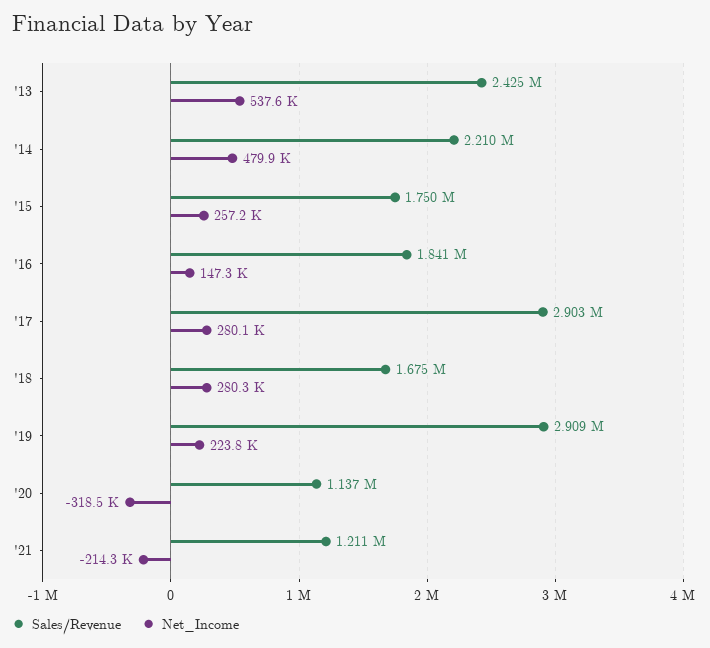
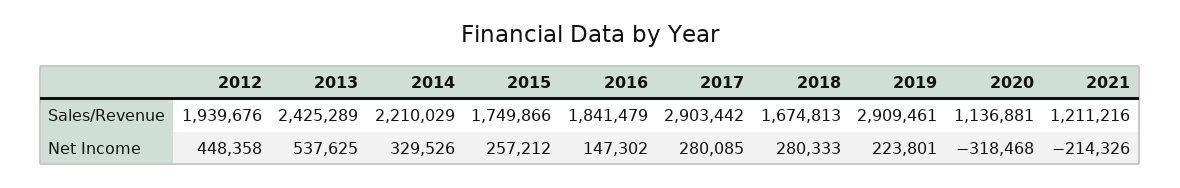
  {
    "Sales/Revenue": {
      "'13": 2425289,
      "'14": 2210029,
      "'15": 1749866,
      "'16": 1841479,
      "'17": 2903442,
      "'18": 1674813,
      "'19": 2909461,
      "'20": 1136881,
-     "'21": 1211216
+     "'21": 1211216,
+     "2012": 1939676
    },
    "Net_Income": {
      "'13": 537625,
-     "'14": 479900,
+     "'14": 329526,
      "'15": 257212,
      "'16": 147302,
      "'17": 280085,
      "'18": 280333,
      "'19": 223801,
      "'20": -318468,
-     "'21": -214326
+     "'21": -214326,
+     "2012": 448358
    }
  }

